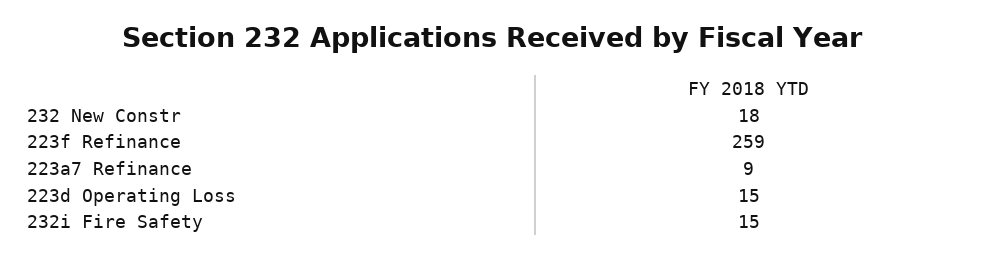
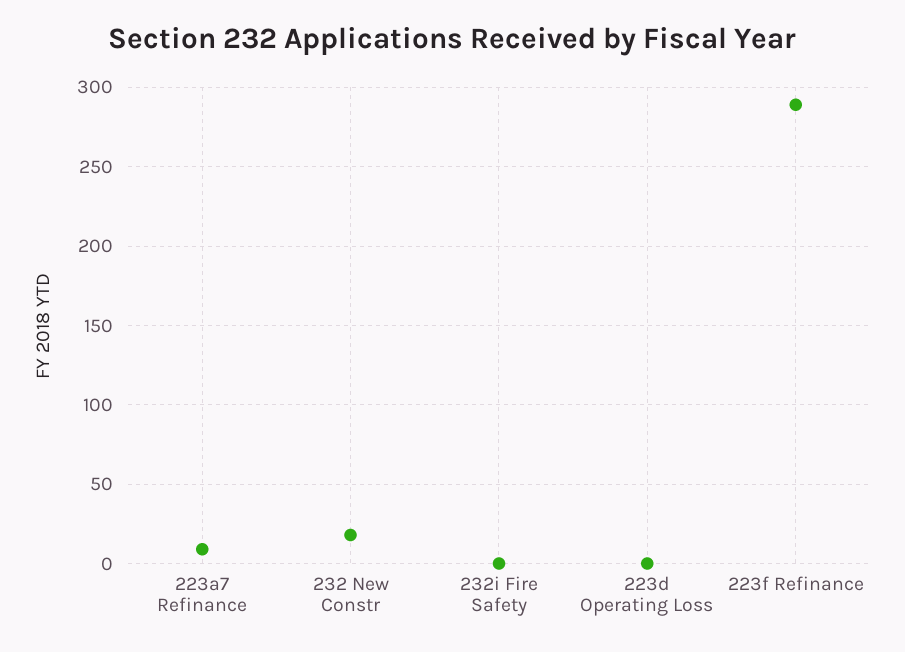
  {
    "232 New Constr": 18,
-   "223f Refinance": 259,
+   "223f Refinance": 290,
    "223a7 Refinance": 9,
-   "223d Operating Loss": 15,
+   "223d Operating Loss": 0,
-   "232i Fire Safety": 15
+   "232i Fire Safety": 0
  }

